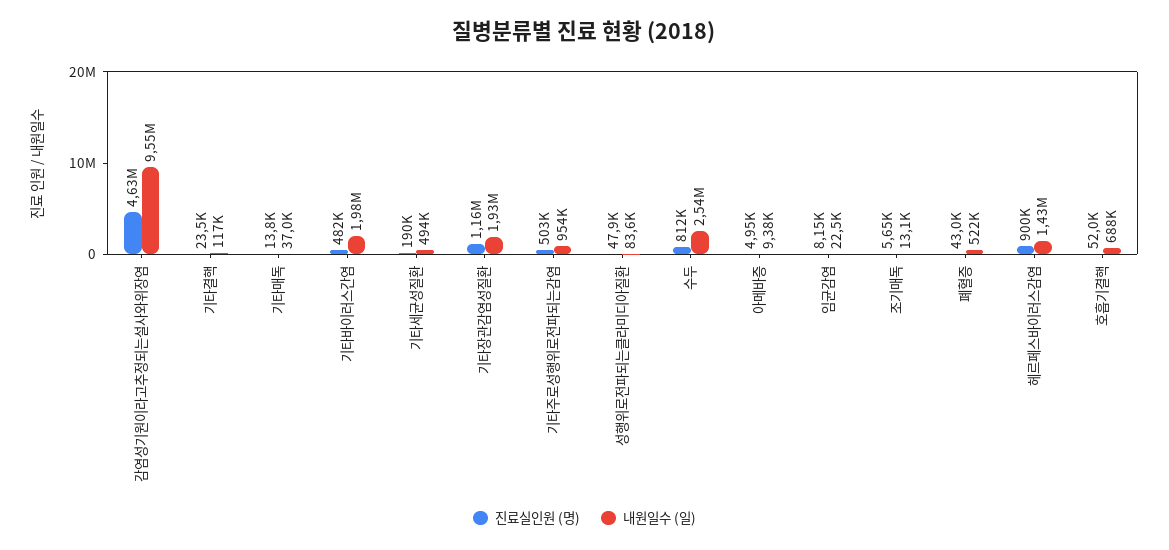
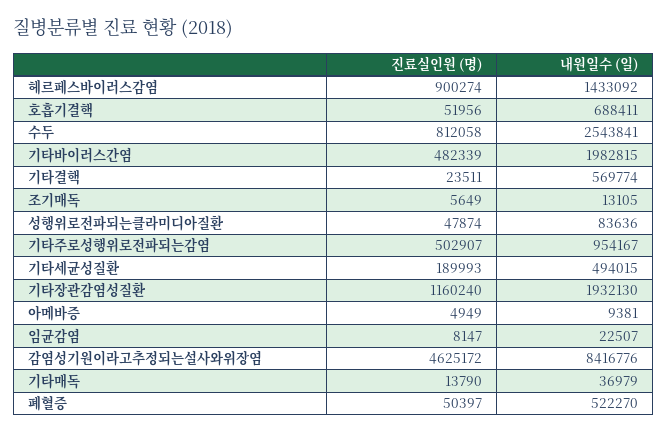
  {
    "진료실인원 (명)": {
      "감염성기원이라고추정되는설사와위장염": 4625172,
      "기타결핵": 23511,
      "기타매독": 13790,
      "기타바이러스간염": 482339,
      "기타세균성질환": 189993,
      "기타장관감염성질환": 1160240,
      "기타주로성행위로전파되는감염": 502907,
      "성행위로전파되는클라미디아질환": 47874,
      "수두": 812058,
      "아메바증": 4949,
      "임균감염": 8147,
      "조기매독": 5649,
-     "폐혈증": 43000,
+     "폐혈증": 50397,
      "헤르페스바이러스감염": 900274,
      "호흡기결핵": 51956
    },
    "내원일수 (일)": {
-     "감염성기원이라고추정되는설사와위장염": 9550000,
+     "감염성기원이라고추정되는설사와위장염": 8416776,
-     "기타결핵": 117000,
+     "기타결핵": 569774,
      "기타매독": 36979,
      "기타바이러스간염": 1982815,
      "기타세균성질환": 494015,
      "기타장관감염성질환": 1932130,
      "기타주로성행위로전파되는감염": 954167,
      "성행위로전파되는클라미디아질환": 83636,
      "수두": 2543841,
      "아메바증": 9381,
      "임균감염": 22507,
      "조기매독": 13105,
      "폐혈증": 522270,
      "헤르페스바이러스감염": 1433092,
      "호흡기결핵": 688411
    }
  }

